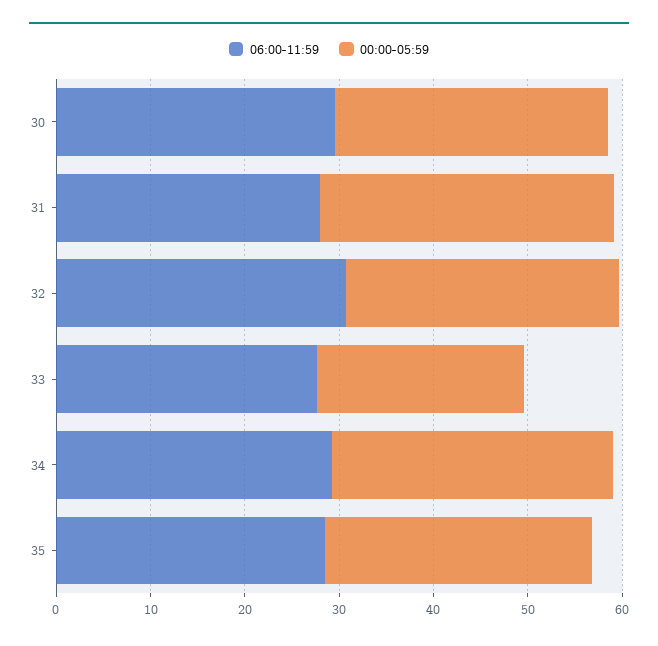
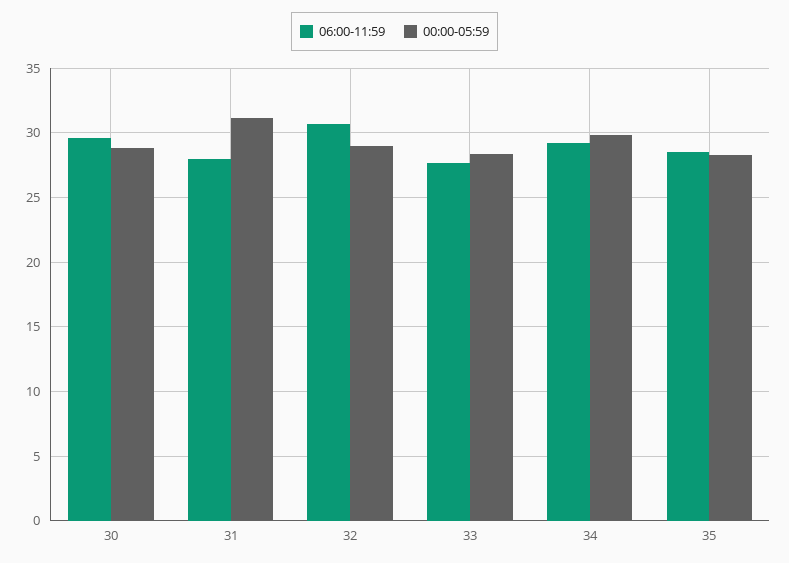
  {
    "06:00-11:59": {
      "30": 29.5,
      "31": 28,
      "32": 30.5,
      "33": 27.5,
      "34": 29,
      "35": 28.5
    },
    "00:00-05:59": {
      "30": 29,
      "31": 31,
      "32": 29,
-     "33": 22,
+     "33": 28.5,
      "34": 30,
      "35": 28.5
    }
  }

